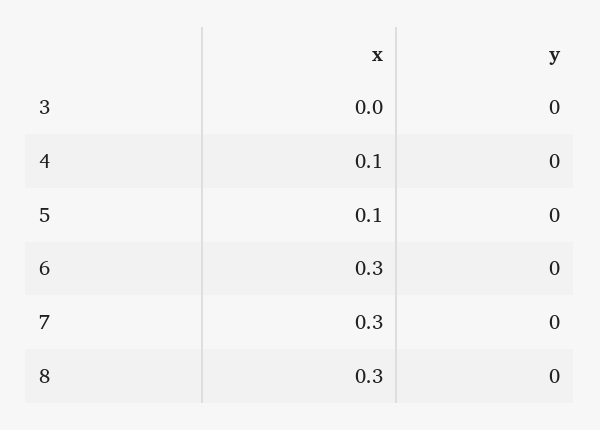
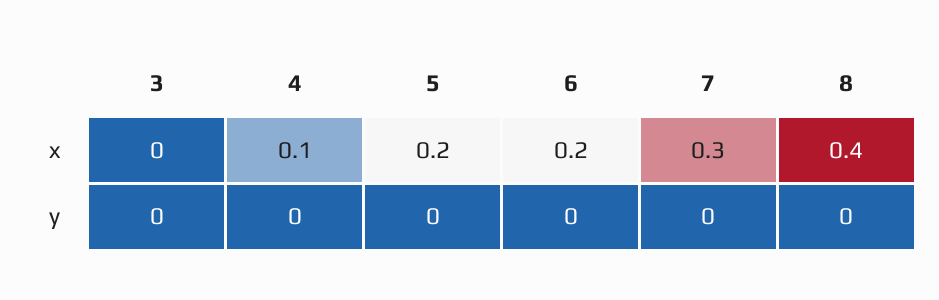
  {
    "x": {
      "3": 0,
      "4": 0.1,
-     "5": 0.1,
+     "5": 0.2,
-     "6": 0.3,
+     "6": 0.2,
      "7": 0.3,
-     "8": 0.3
+     "8": 0.4
    },
    "y": {
      "3": 0,
      "4": 0,
      "5": 0,
      "6": 0,
      "7": 0,
      "8": 0
    }
  }

